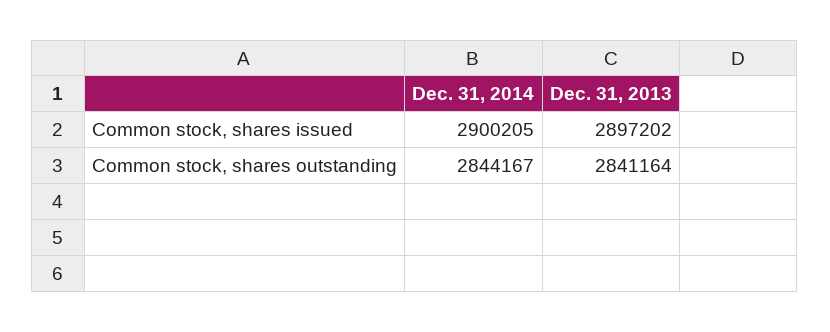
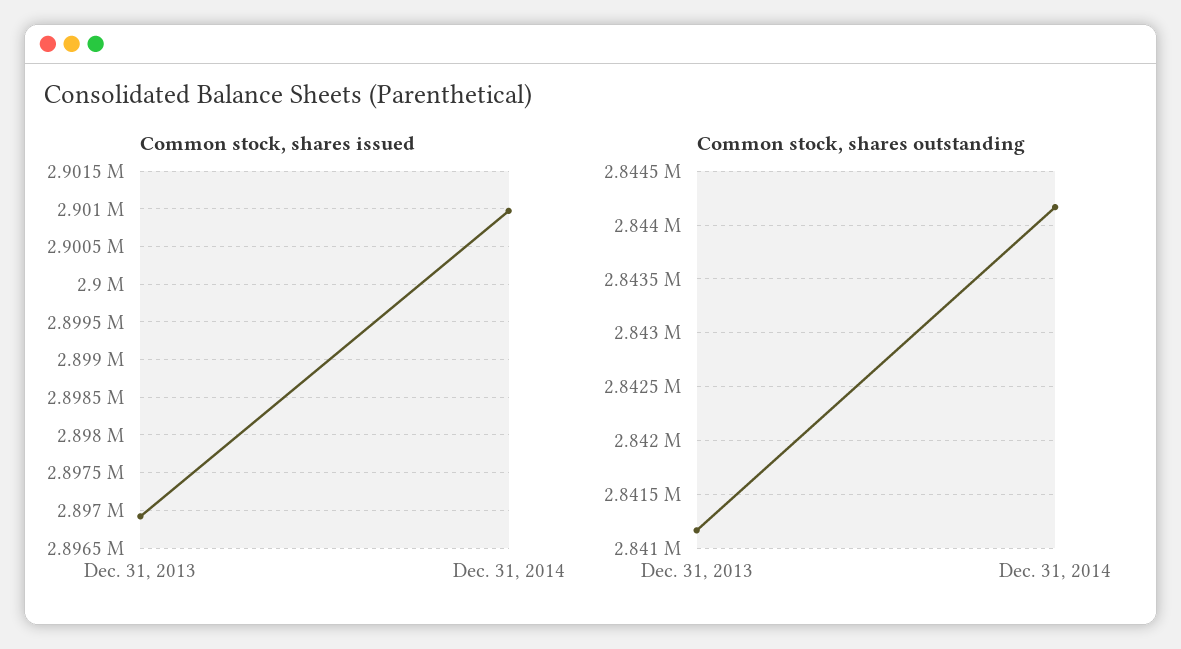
  {
    "Common stock, shares issued": {
-     "Dec. 31, 2014": 2900205,
+     "Dec. 31, 2014": 2901000,
-     "Dec. 31, 2013": 2897202
+     "Dec. 31, 2013": 2896900
    },
    "Common stock, shares outstanding": {
      "Dec. 31, 2014": 2844167,
      "Dec. 31, 2013": 2841164
    }
  }

